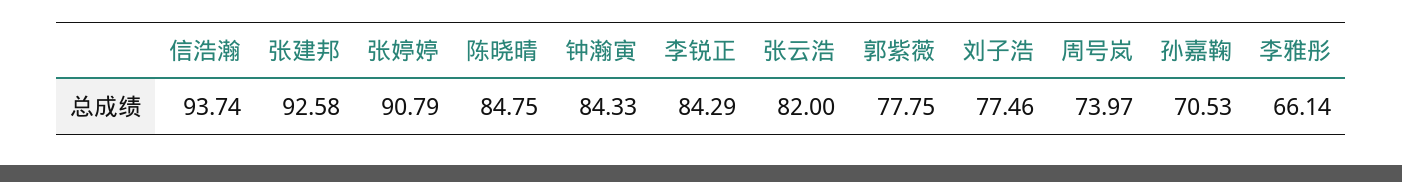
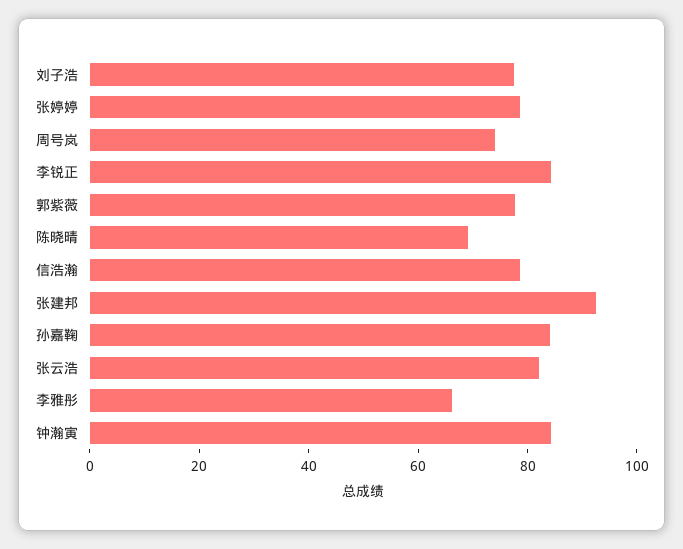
  {
-   "信浩瀚": 93.74,
+   "信浩瀚": 80,
    "张建邦": 92.58,
-   "张婷婷": 90.79,
+   "张婷婷": 80,
-   "陈晓晴": 84.75,
+   "陈晓晴": 70,
    "钟瀚寅": 84.33,
    "李锐正": 84.29,
    "张云浩": 82,
    "郭紫薇": 77.75,
    "刘子浩": 77.46,
    "周号岚": 73.97,
-   "孙嘉鞠": 70.53,
+   "孙嘉鞠": 85,
    "李雅彤": 66.14
  }

